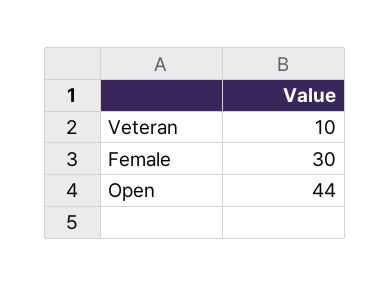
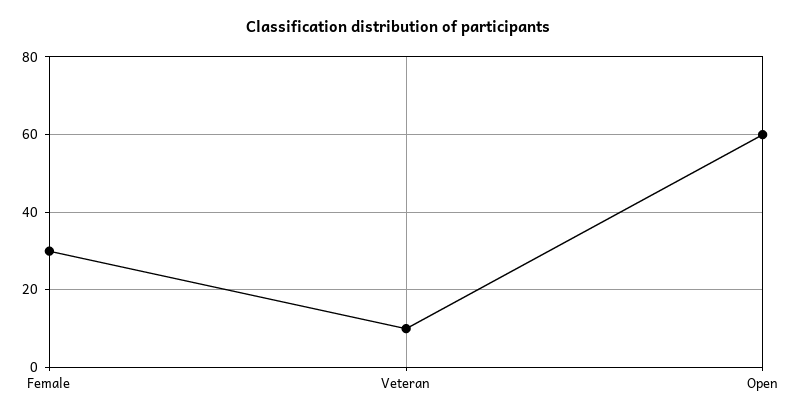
  {
    "Veteran": 10,
    "Female": 30,
-   "Open": 44
+   "Open": 60
  }

